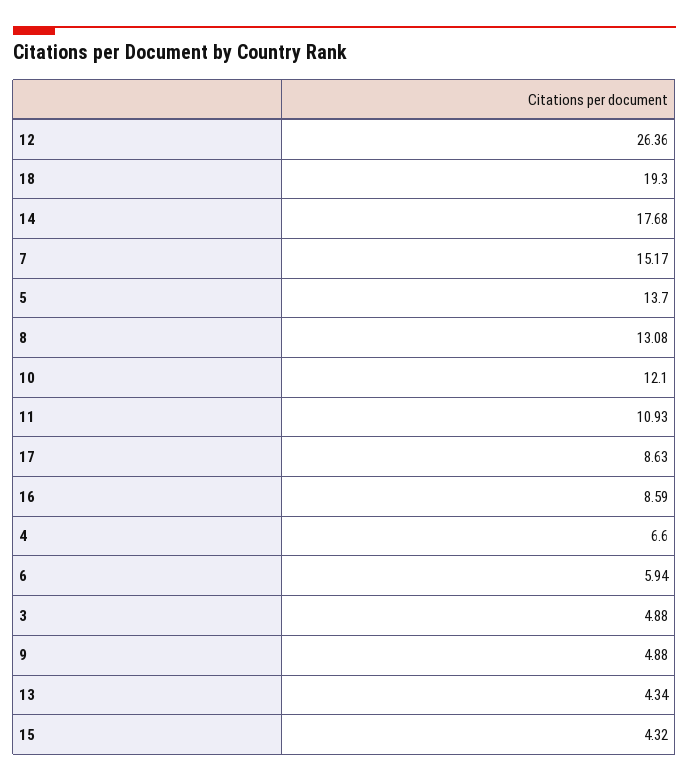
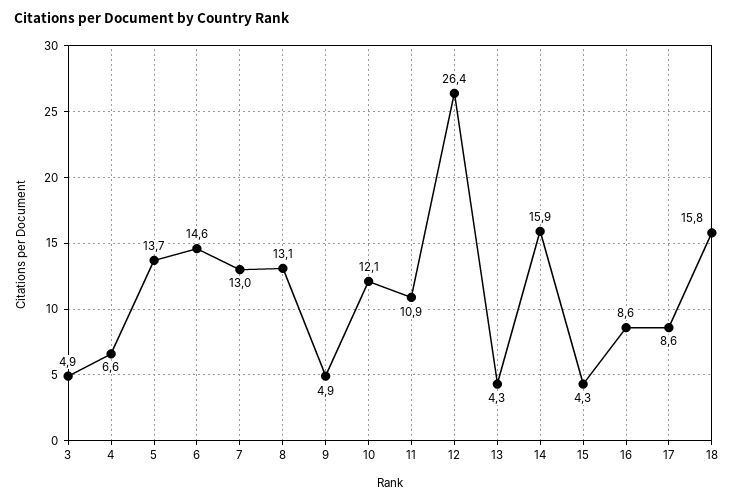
  {
    "12": 26.36,
-   "18": 19.3,
+   "18": 15.8,
-   "14": 17.68,
+   "14": 15.9,
-   "7": 15.17,
+   "7": 13,
    "5": 13.7,
    "8": 13.08,
    "10": 12.1,
    "11": 10.93,
    "17": 8.63,
    "16": 8.59,
    "4": 6.6,
-   "6": 5.94,
+   "6": 14.6,
    "3": 4.88,
    "9": 4.88,
    "13": 4.34,
    "15": 4.32
  }

